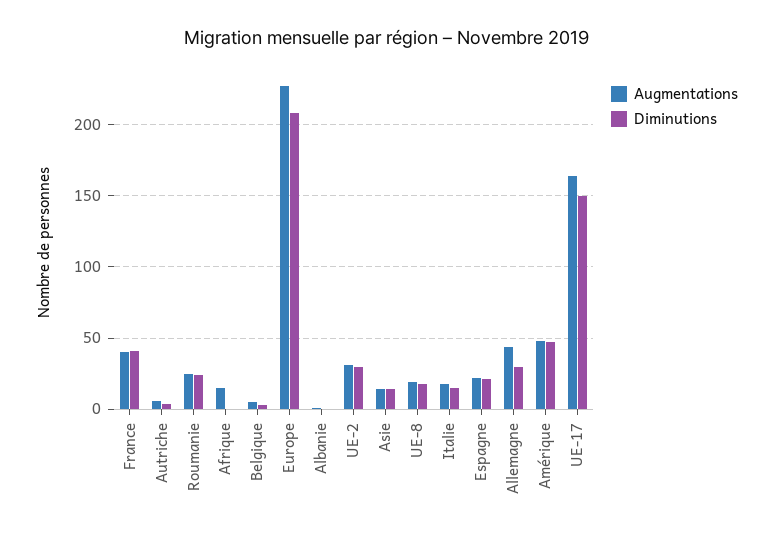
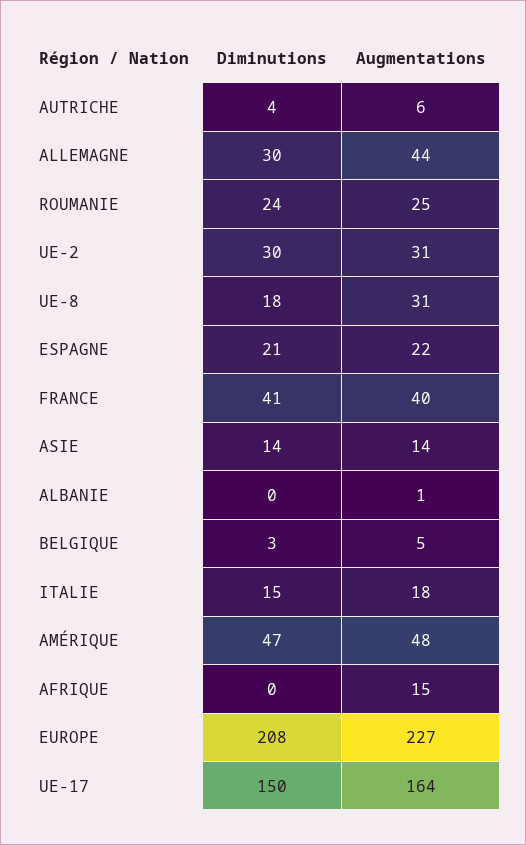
  {
    "Augmentations": {
      "France": 40,
      "Autriche": 6,
      "Roumanie": 25,
      "Afrique": 15,
      "Belgique": 5,
      "Europe": 227,
      "Albanie": 1,
      "UE-2": 31,
      "Asie": 14,
-     "UE-8": 20,
+     "UE-8": 31,
      "Italie": 18,
      "Espagne": 22,
      "Allemagne": 44,
      "Amérique": 48,
      "UE-17": 164
    },
    "Diminutions": {
      "France": 41,
      "Autriche": 4,
      "Roumanie": 24,
      "Afrique": 0,
      "Belgique": 3,
      "Europe": 208,
      "Albanie": 0,
      "UE-2": 30,
      "Asie": 14,
      "UE-8": 18,
      "Italie": 15,
      "Espagne": 21,
      "Allemagne": 30,
      "Amérique": 47,
      "UE-17": 150
    }
  }

